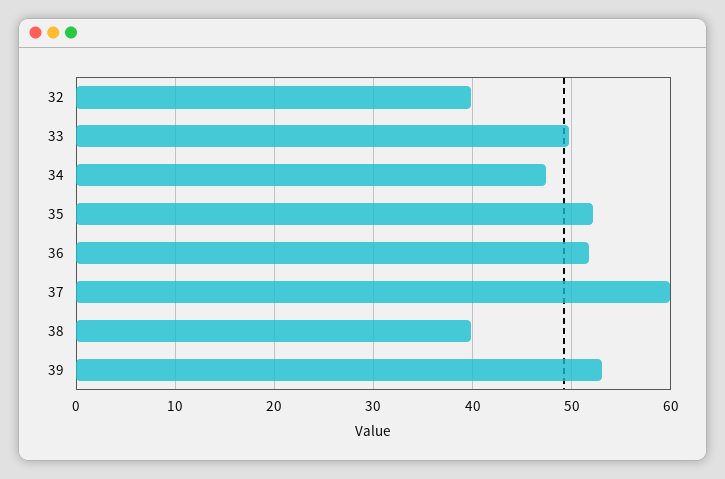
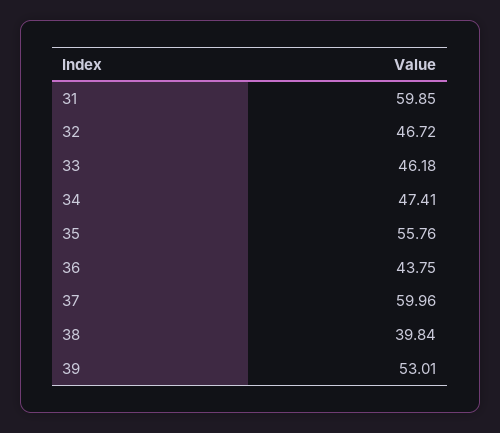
  {
-   "32": 40,
+   "32": 46.72,
-   "33": 50,
+   "33": 46.18,
    "34": 47.41,
-   "35": 52,
+   "35": 55.76,
-   "36": 52,
+   "36": 43.75,
    "37": 59.96,
    "38": 39.84,
-   "39": 53.01
+   "39": 53.01,
+   "31": 59.85
  }

